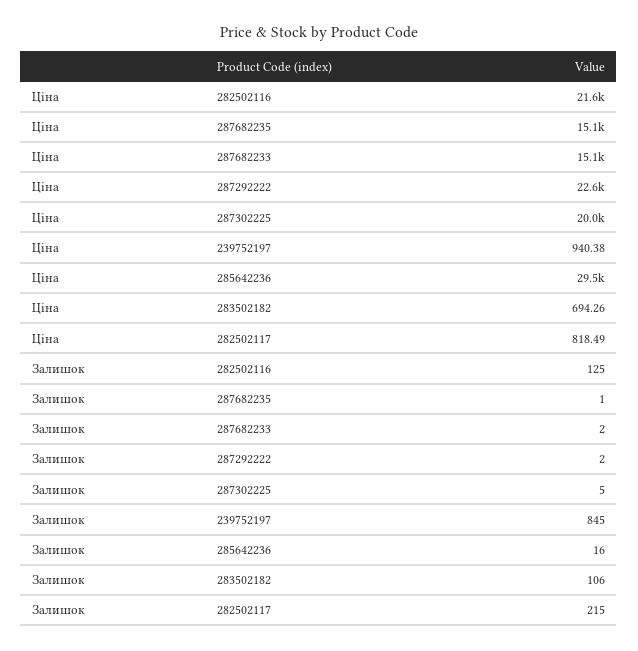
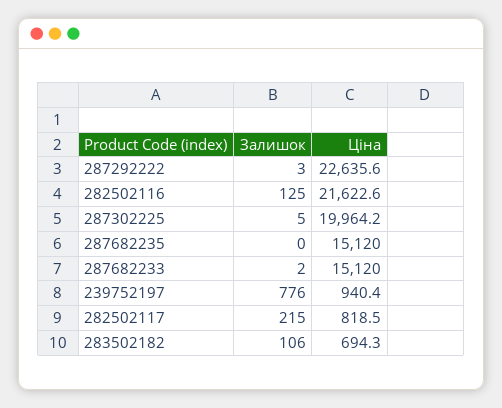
  {
    "Ціна": {
      "282502116": 21622.6,
      "287682235": 15120,
      "287682233": 15120,
      "287292222": 22635.6,
      "287302225": 19964.2,
      "239752197": 940.38,
-     "285642236": 29500,
      "283502182": 694.26,
      "282502117": 818.49
    },
    "Залишок": {
      "282502116": 125,
-     "287682235": 1,
+     "287682235": 0,
      "287682233": 2,
-     "287292222": 2,
+     "287292222": 3,
      "287302225": 5,
-     "239752197": 845,
+     "239752197": 776,
-     "285642236": 16,
      "283502182": 106,
      "282502117": 215
    }
  }

